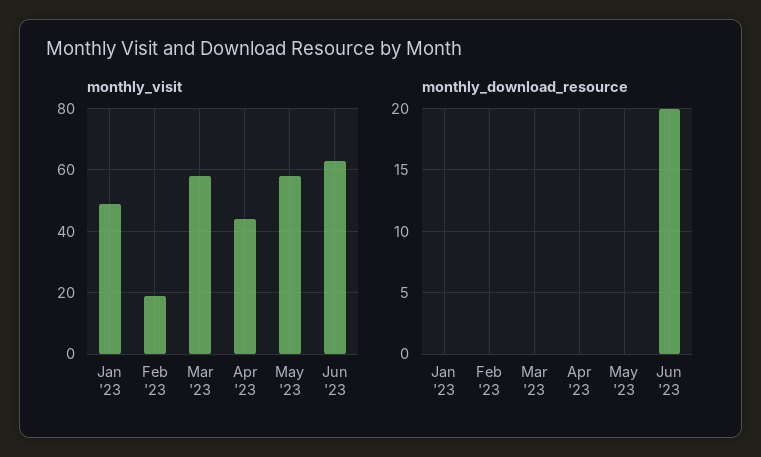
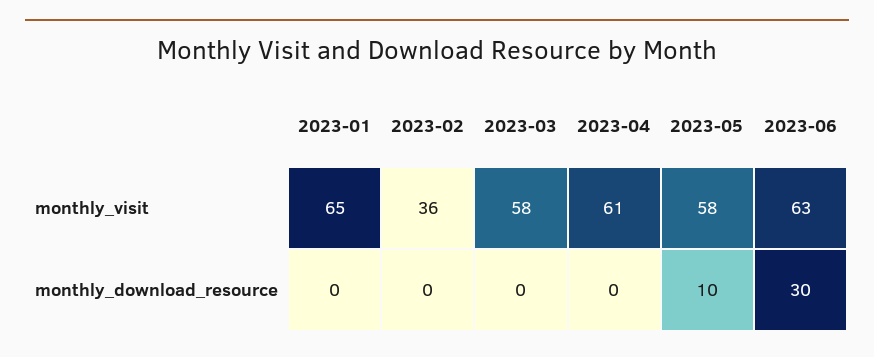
  {
    "monthly_visit": {
-     "Jan '23": 50,
+     "Jan '23": 65,
-     "Feb '23": 20,
+     "Feb '23": 36,
      "Mar '23": 58,
-     "Apr '23": 45,
+     "Apr '23": 61,
      "May '23": 58,
      "Jun '23": 63
    },
    "monthly_download_resource": {
      "Jan '23": 0,
      "Feb '23": 0,
      "Mar '23": 0,
      "Apr '23": 0,
-     "May '23": 0,
+     "May '23": 10,
-     "Jun '23": 20
+     "Jun '23": 30
    }
  }

